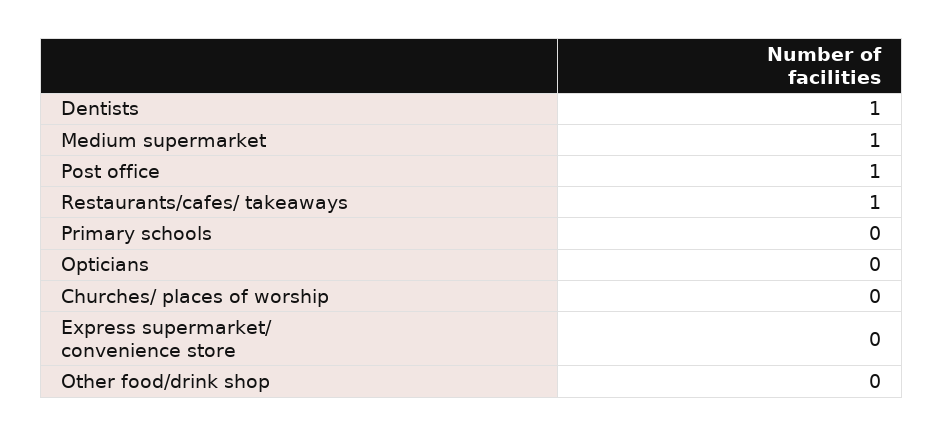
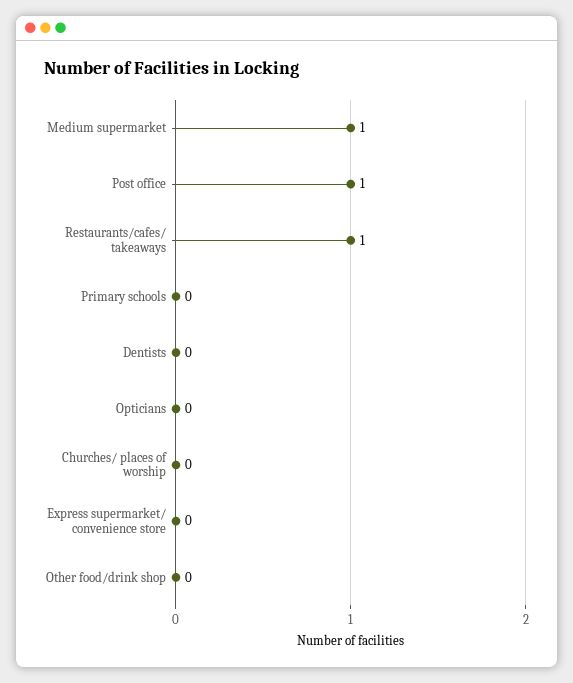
  {
-   "Dentists": 1,
+   "Dentists": 0,
    "Medium supermarket": 1,
    "Post office": 1,
    "Restaurants/cafes/ takeaways": 1,
    "Primary schools": 0,
    "Opticians": 0,
    "Churches/ places of worship": 0,
    "Express supermarket/ convenience store": 0,
    "Other food/drink shop": 0
  }

